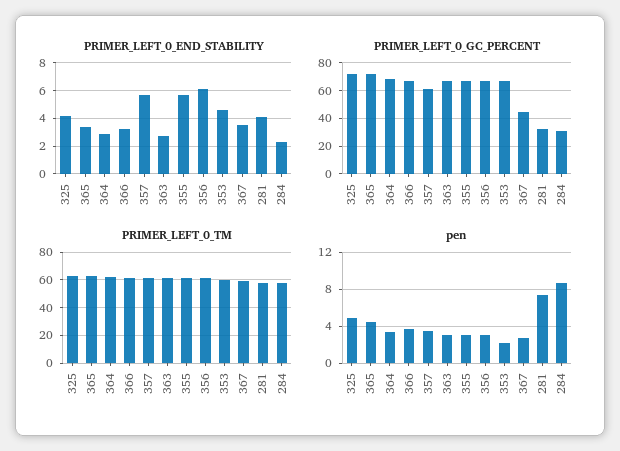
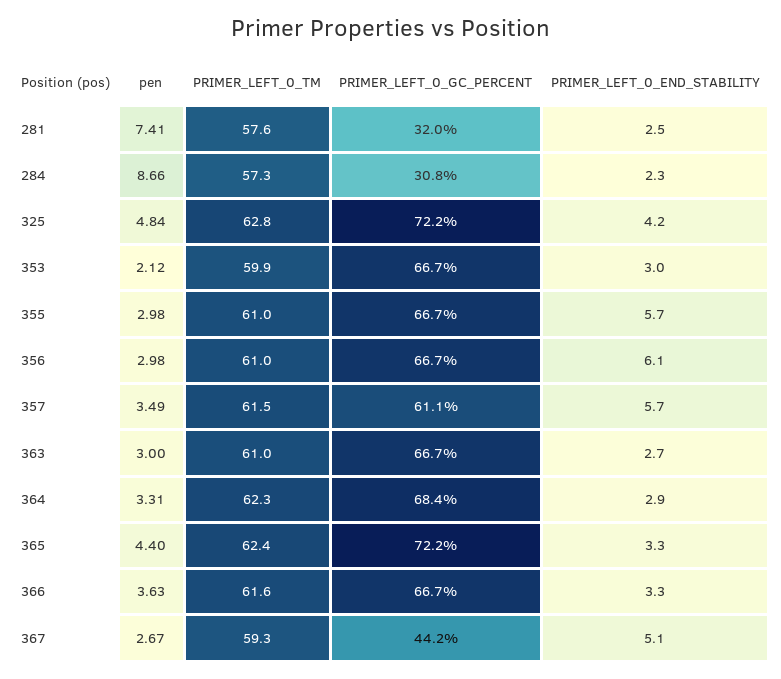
  {
    "PRIMER_LEFT_0_END_STABILITY": {
      "325": 4.2,
      "365": 3.3,
      "364": 2.9,
      "366": 3.3,
      "357": 5.7,
      "363": 2.7,
      "355": 5.7,
      "356": 6.1,
-     "353": 4.5,
+     "353": 3,
-     "367": 3.5,
+     "367": 5.1,
-     "281": 4,
+     "281": 2.5,
      "284": 2.3
    },
    "PRIMER_LEFT_0_GC_PERCENT": {
      "325": 72.2,
      "365": 72.2,
      "364": 68.4,
      "366": 66.7,
      "357": 61.1,
      "363": 66.7,
      "355": 66.7,
      "356": 66.7,
      "353": 66.7,
      "367": 44.2,
      "281": 32,
      "284": 30.8
    },
    "PRIMER_LEFT_0_TM": {
      "325": 62.8,
      "365": 62.4,
      "364": 62.3,
      "366": 61.6,
      "357": 61.5,
      "363": 61,
      "355": 61,
      "356": 61,
      "353": 59.9,
      "367": 59.3,
      "281": 57.6,
      "284": 57.3
    },
    "pen": {
      "325": 4.84,
      "365": 4.4,
      "364": 3.31,
      "366": 3.63,
      "357": 3.49,
      "363": 3,
      "355": 2.98,
      "356": 2.98,
      "353": 2.12,
      "367": 2.67,
      "281": 7.41,
      "284": 8.66
    }
  }

